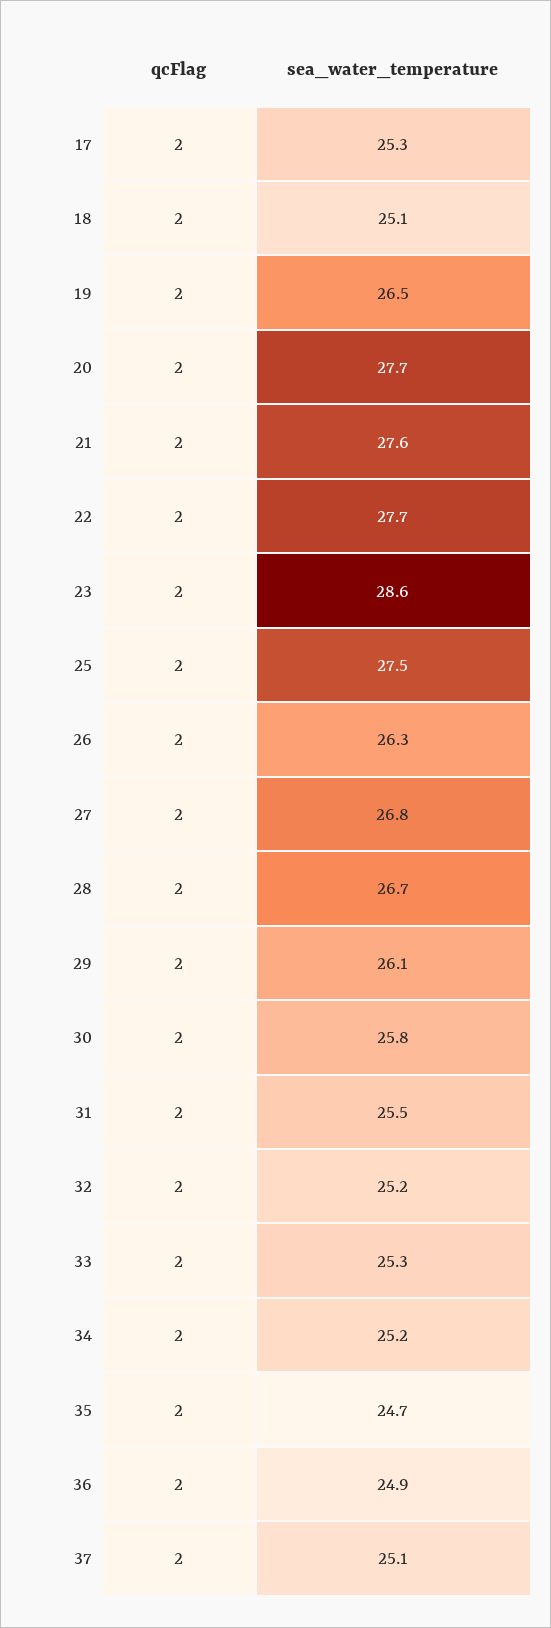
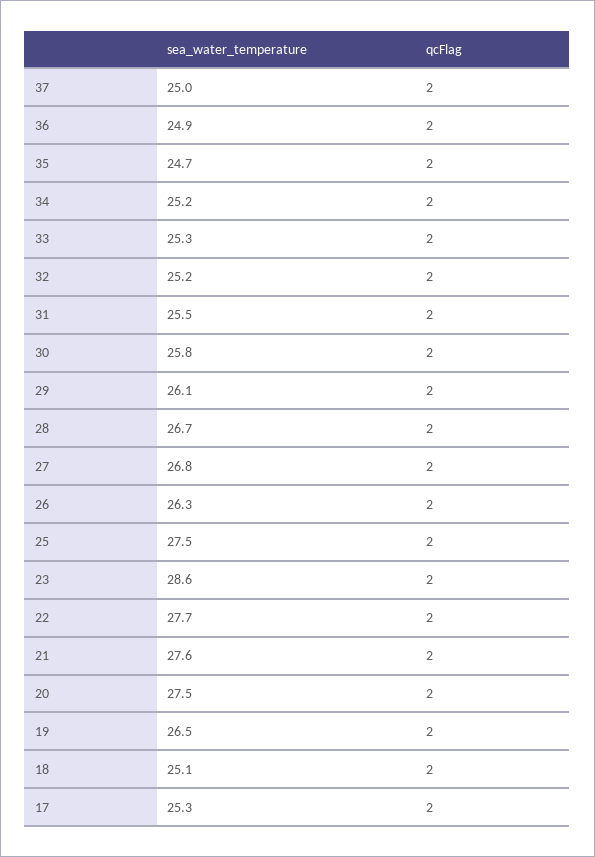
  {
    "qcFlag": {
      "17": 2,
      "18": 2,
      "19": 2,
      "20": 2,
      "21": 2,
      "22": 2,
      "23": 2,
      "25": 2,
      "26": 2,
      "27": 2,
      "28": 2,
      "29": 2,
      "30": 2,
      "31": 2,
      "32": 2,
      "33": 2,
      "34": 2,
      "35": 2,
      "36": 2,
      "37": 2
    },
    "sea_water_temperature": {
      "17": 25.3,
      "18": 25.1,
      "19": 26.5,
-     "20": 27.7,
+     "20": 27.5,
      "21": 27.6,
      "22": 27.7,
      "23": 28.6,
      "25": 27.5,
      "26": 26.3,
      "27": 26.8,
      "28": 26.7,
      "29": 26.1,
      "30": 25.8,
      "31": 25.5,
      "32": 25.2,
      "33": 25.3,
      "34": 25.2,
      "35": 24.7,
      "36": 24.9,
-     "37": 25.1
+     "37": 25
    }
  }

